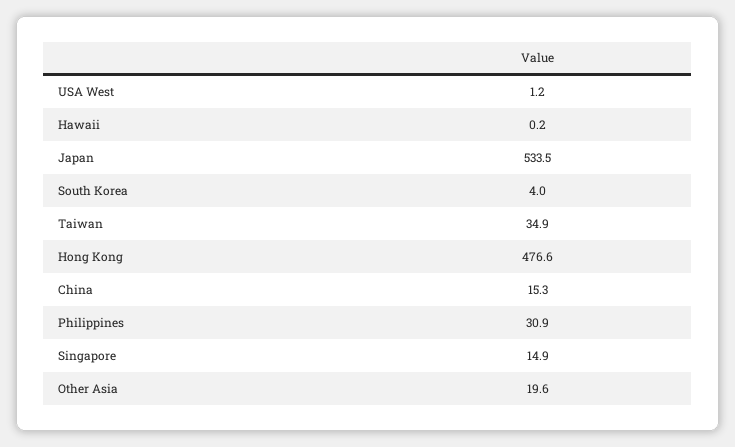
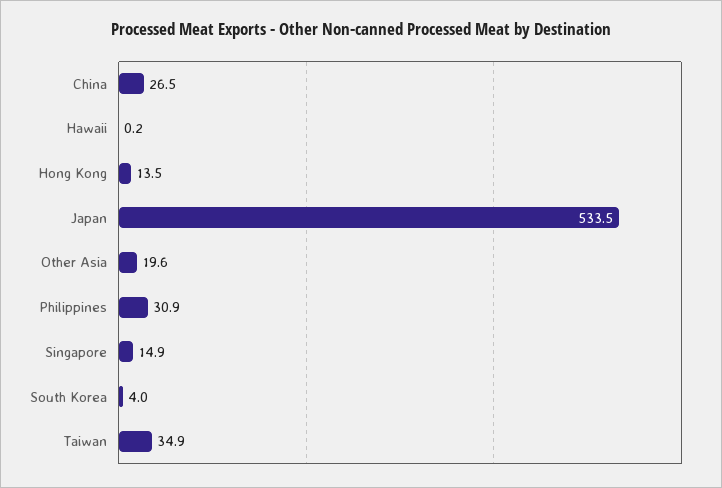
  {
-   "USA West": 1.2,
    "Hawaii": 0.2,
    "Japan": 533.5,
    "South Korea": 4,
    "Taiwan": 34.9,
-   "Hong Kong": 476.6,
+   "Hong Kong": 13.5,
-   "China": 15.3,
+   "China": 26.5,
    "Philippines": 30.9,
    "Singapore": 14.9,
    "Other Asia": 19.6
  }

